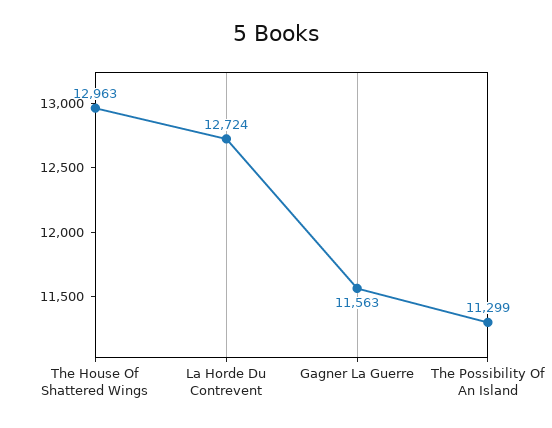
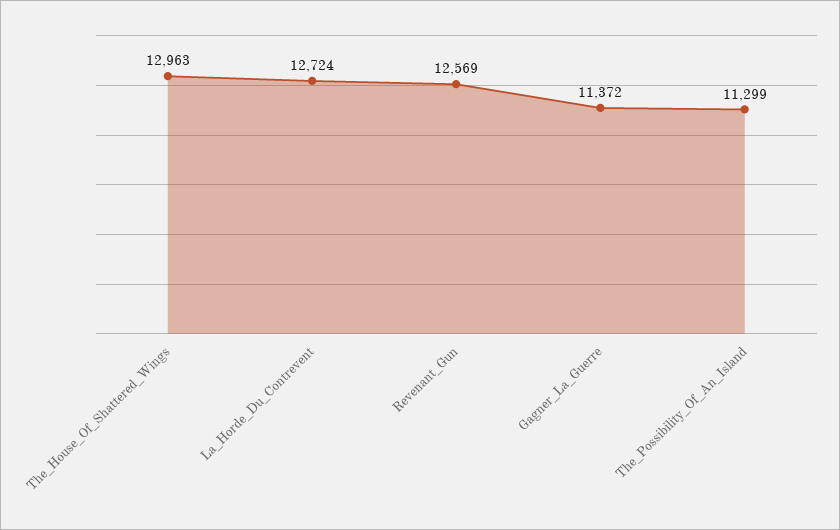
  {
    "The House Of Shattered Wings": 12963,
    "La Horde Du Contrevent": 12724,
-   "Gagner La Guerre": 11563,
+   "Gagner La Guerre": 11372,
-   "The Possibility Of An Island": 11299
+   "The Possibility Of An Island": 11299,
+   "Revenant_Gun": 12569
  }

